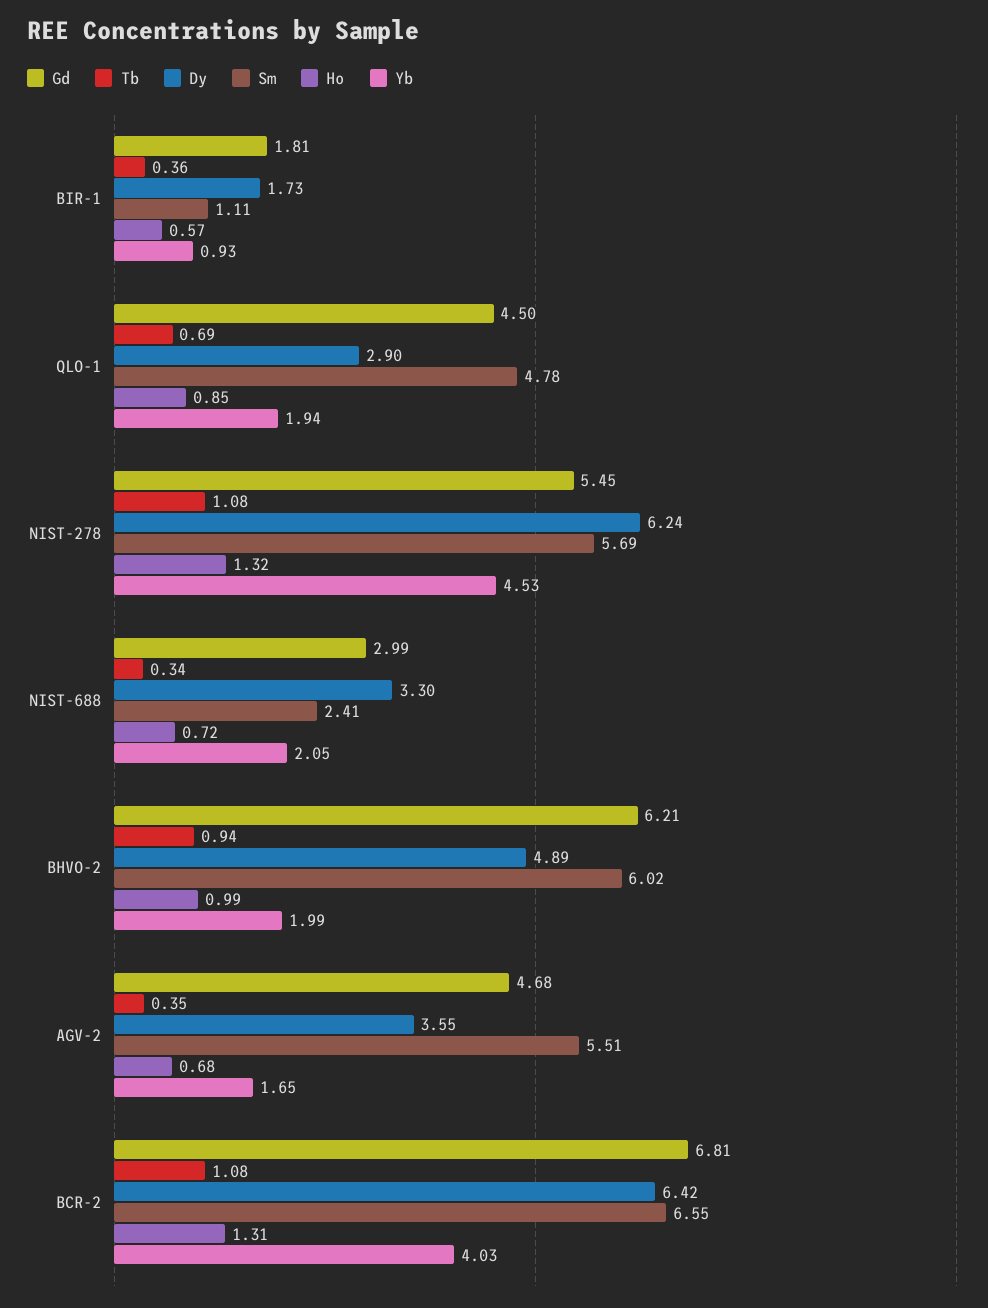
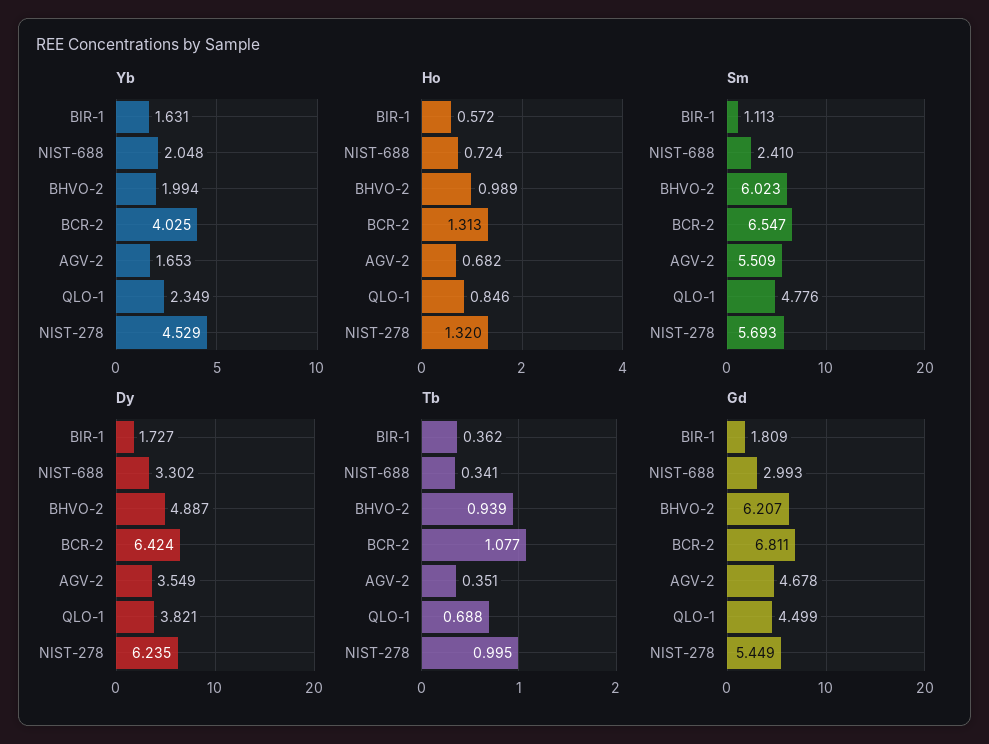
  {
    "Gd": {
      "BIR-1": 1.809,
      "QLO-1": 4.499,
      "NIST-278": 5.449,
      "NIST-688": 2.993,
      "BHVO-2": 6.207,
      "AGV-2": 4.678,
      "BCR-2": 6.811
    },
    "Tb": {
      "BIR-1": 0.362,
      "QLO-1": 0.688,
-     "NIST-278": 1.08,
+     "NIST-278": 0.995,
      "NIST-688": 0.341,
      "BHVO-2": 0.939,
      "AGV-2": 0.351,
      "BCR-2": 1.077
    },
    "Dy": {
      "BIR-1": 1.727,
-     "QLO-1": 2.9,
+     "QLO-1": 3.821,
      "NIST-278": 6.235,
      "NIST-688": 3.302,
      "BHVO-2": 4.887,
      "AGV-2": 3.549,
      "BCR-2": 6.424
    },
    "Sm": {
      "BIR-1": 1.113,
      "QLO-1": 4.776,
      "NIST-278": 5.693,
      "NIST-688": 2.41,
      "BHVO-2": 6.023,
      "AGV-2": 5.509,
      "BCR-2": 6.547
    },
    "Ho": {
      "BIR-1": 0.572,
      "QLO-1": 0.846,
      "NIST-278": 1.32,
      "NIST-688": 0.724,
      "BHVO-2": 0.989,
      "AGV-2": 0.682,
      "BCR-2": 1.313
    },
    "Yb": {
-     "BIR-1": 0.93,
+     "BIR-1": 1.631,
-     "QLO-1": 1.94,
+     "QLO-1": 2.349,
      "NIST-278": 4.529,
      "NIST-688": 2.048,
      "BHVO-2": 1.994,
      "AGV-2": 1.653,
      "BCR-2": 4.025
    }
  }

